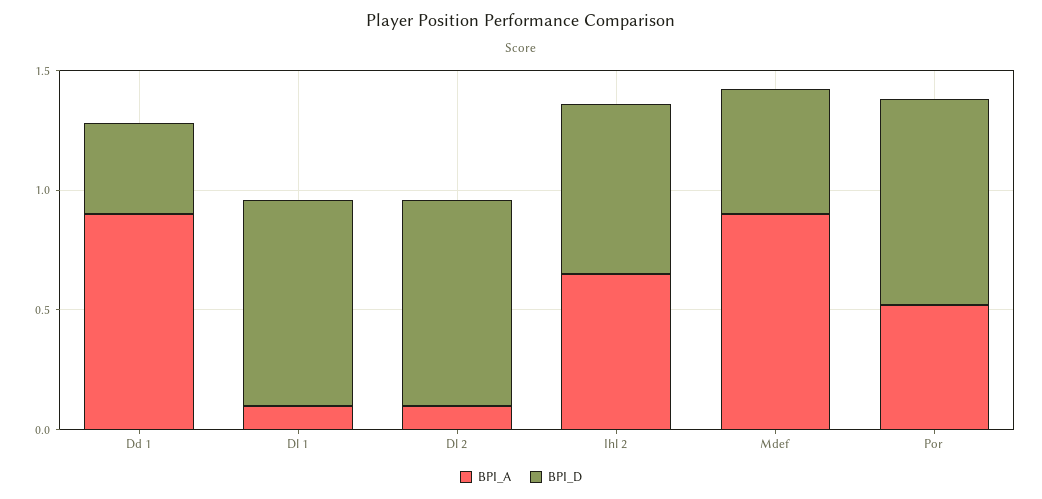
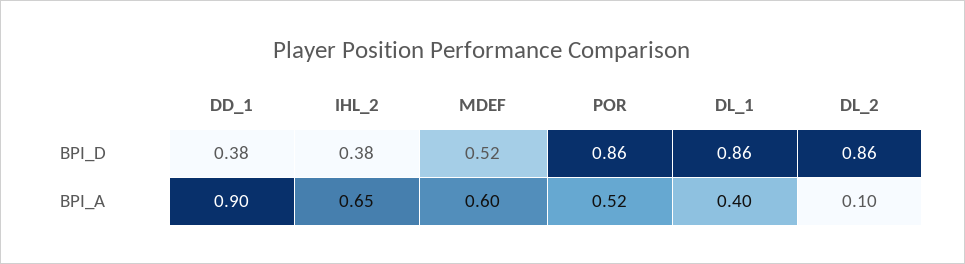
  {
    "BPI_A": {
      "Dd 1": 0.9,
-     "Dl 1": 0.1,
+     "Dl 1": 0.4,
      "Dl 2": 0.1,
      "Ihl 2": 0.65,
-     "Mdef": 0.9,
+     "Mdef": 0.6,
      "Por": 0.52
    },
    "BPI_D": {
      "Dd 1": 0.38,
      "Dl 1": 0.86,
      "Dl 2": 0.86,
-     "Ihl 2": 0.7,
+     "Ihl 2": 0.38,
      "Mdef": 0.52,
      "Por": 0.86
    }
  }

